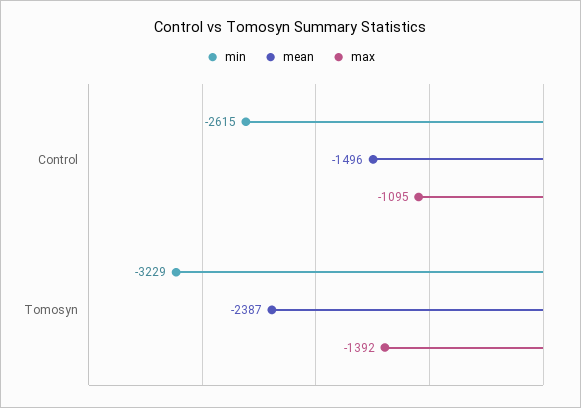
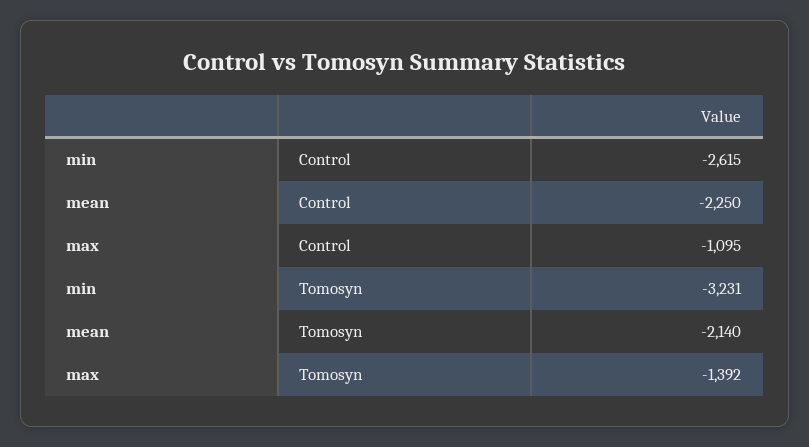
  {
    "min": {
      "Control": -2615,
-     "Tomosyn": -3229
+     "Tomosyn": -3231
    },
    "mean": {
-     "Control": -1496,
+     "Control": -2250,
-     "Tomosyn": -2387
+     "Tomosyn": -2140
    },
    "max": {
      "Control": -1095,
      "Tomosyn": -1392
    }
  }

